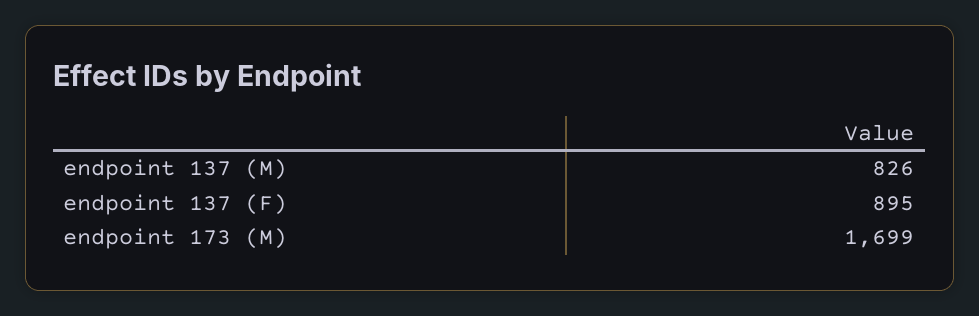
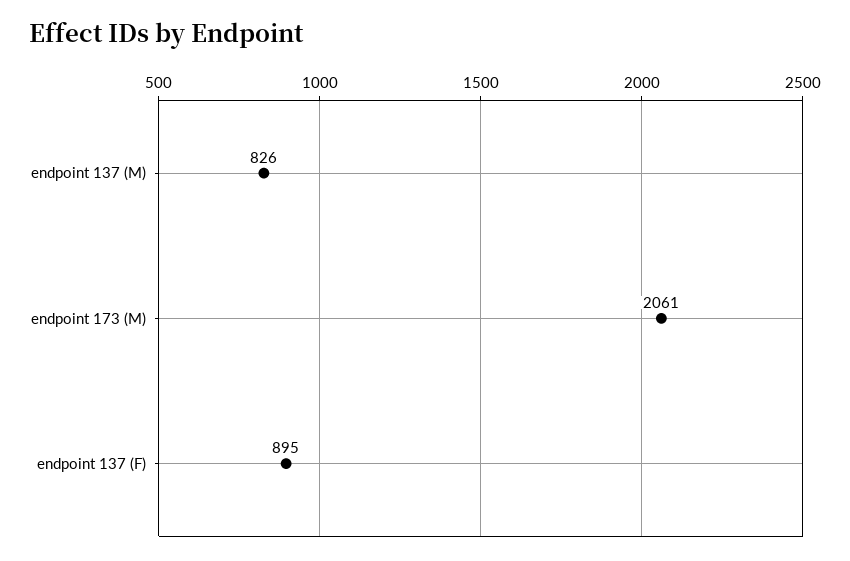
  {
    "endpoint 137 (M)": 826,
    "endpoint 137 (F)": 895,
-   "endpoint 173 (M)": 1699
+   "endpoint 173 (M)": 2061
  }

